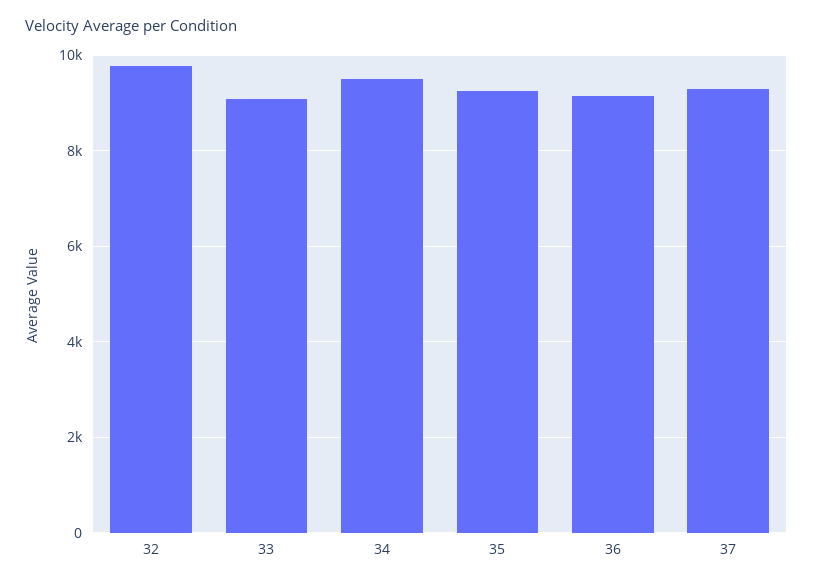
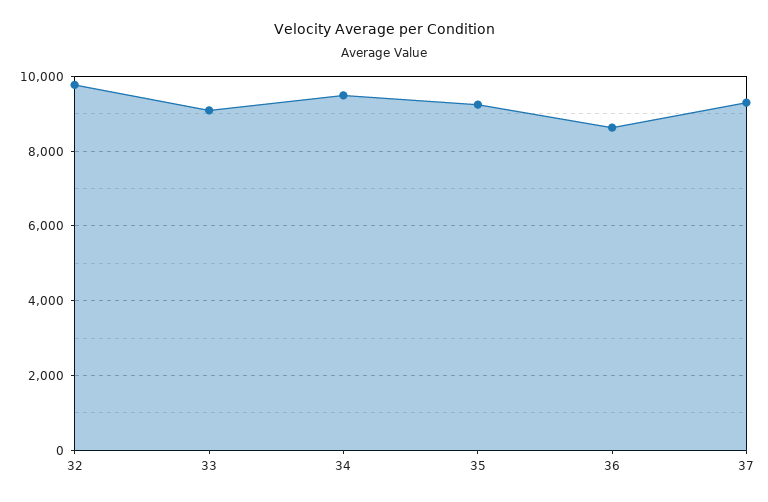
  {
    "32": 9800,
    "33": 9000,
    "34": 9400,
    "35": 9200,
-   "36": 9200,
+   "36": 8600,
    "37": 9400
  }

